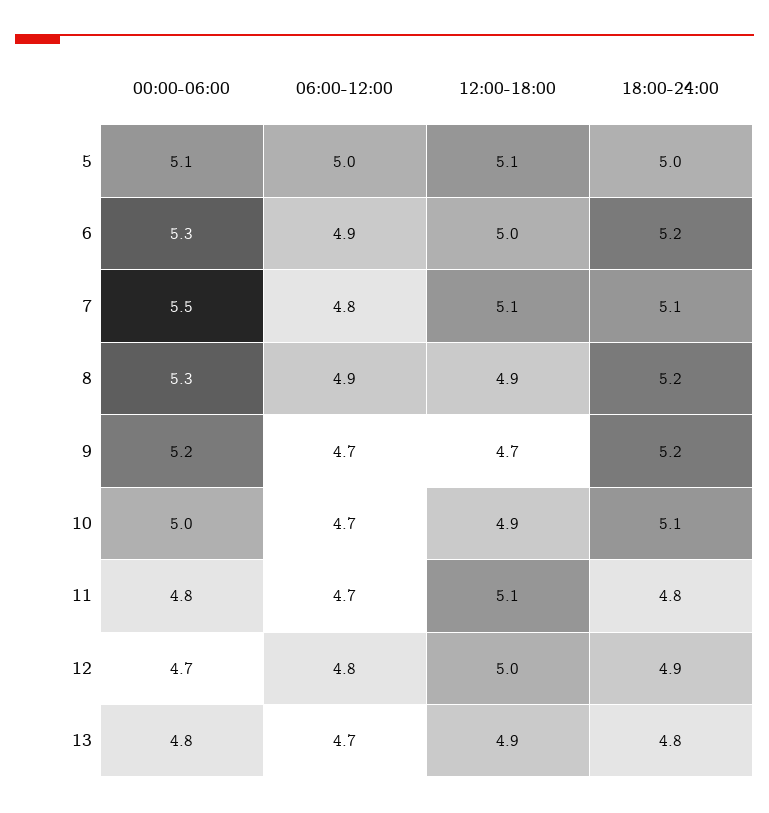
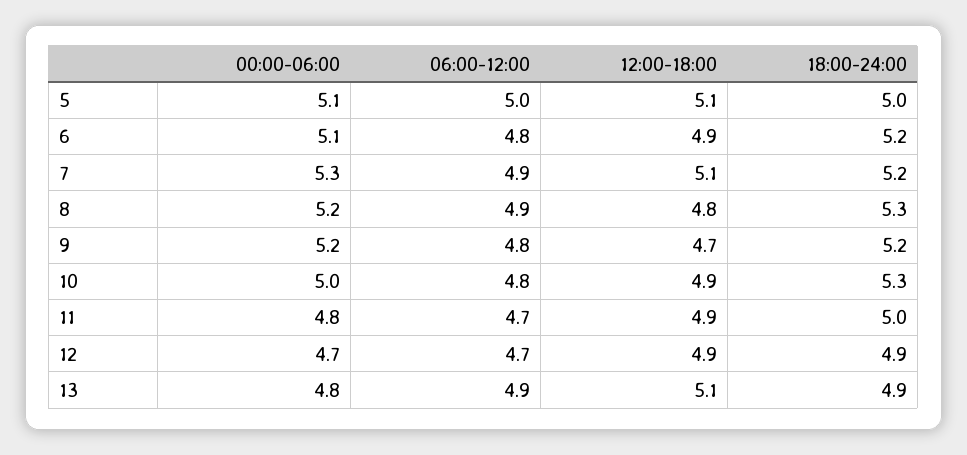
  {
    "00:00-06:00": {
      "5": 5.1,
-     "6": 5.3,
+     "6": 5.1,
-     "7": 5.5,
+     "7": 5.3,
-     "8": 5.3,
+     "8": 5.2,
      "9": 5.2,
      "10": 5,
      "11": 4.8,
      "12": 4.7,
      "13": 4.8
    },
    "06:00-12:00": {
      "5": 5,
-     "6": 4.9,
+     "6": 4.8,
-     "7": 4.8,
+     "7": 4.9,
      "8": 4.9,
-     "9": 4.7,
+     "9": 4.8,
-     "10": 4.7,
+     "10": 4.8,
      "11": 4.7,
-     "12": 4.8,
+     "12": 4.7,
-     "13": 4.7
+     "13": 4.9
    },
    "12:00-18:00": {
      "5": 5.1,
-     "6": 5,
+     "6": 4.9,
      "7": 5.1,
-     "8": 4.9,
+     "8": 4.8,
      "9": 4.7,
      "10": 4.9,
-     "11": 5.1,
+     "11": 4.9,
-     "12": 5,
+     "12": 4.9,
-     "13": 4.9
+     "13": 5.1
    },
    "18:00-24:00": {
      "5": 5,
      "6": 5.2,
-     "7": 5.1,
+     "7": 5.2,
-     "8": 5.2,
+     "8": 5.3,
      "9": 5.2,
-     "10": 5.1,
+     "10": 5.3,
-     "11": 4.8,
+     "11": 5,
      "12": 4.9,
-     "13": 4.8
+     "13": 4.9
    }
  }

